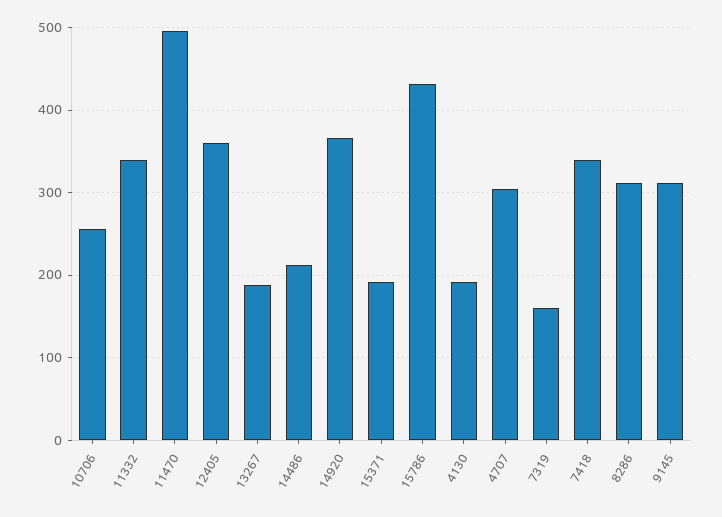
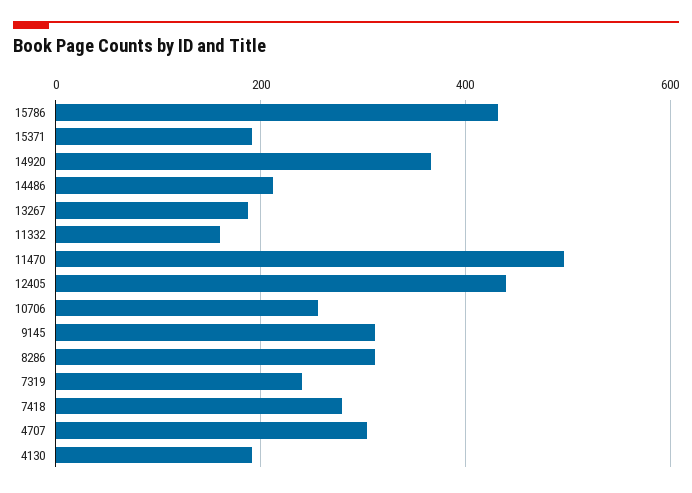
  {
    "10706": 260,
-   "11332": 340,
+   "11332": 160,
    "11470": 500,
-   "12405": 360,
+   "12405": 440,
    "13267": 190,
    "14486": 210,
    "14920": 370,
    "15371": 190,
    "15786": 430,
    "4130": 190,
    "4707": 300,
-   "7319": 160,
+   "7319": 240,
-   "7418": 340,
+   "7418": 280,
    "8286": 310,
    "9145": 310
  }

